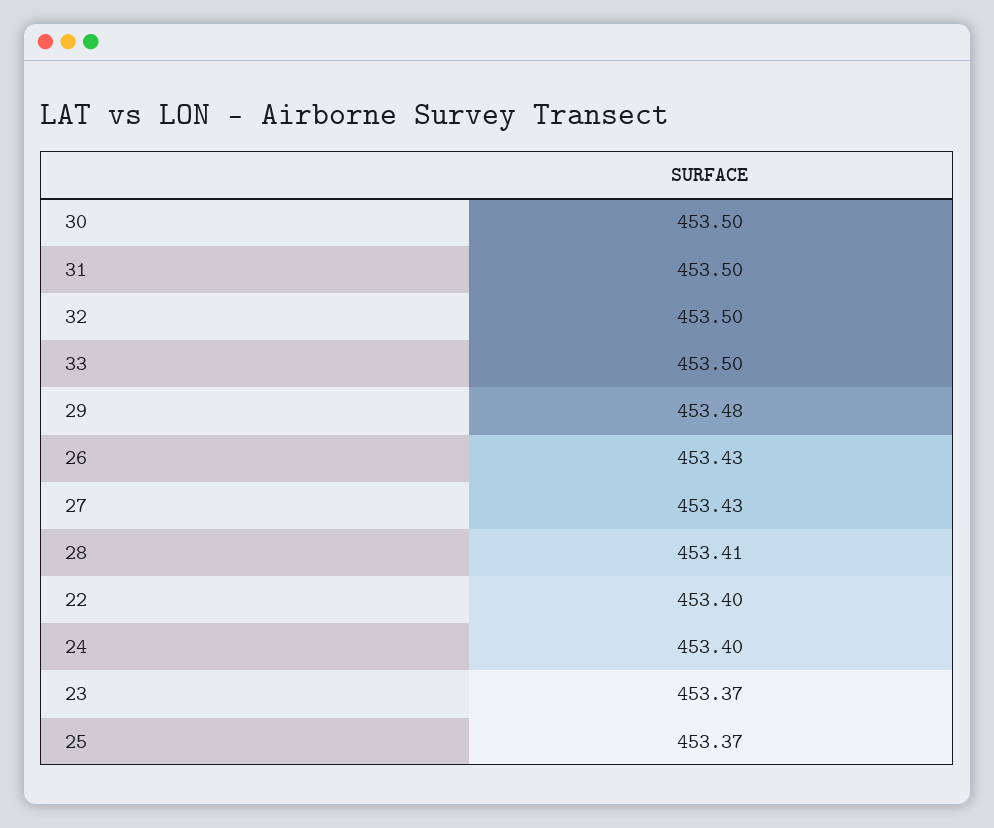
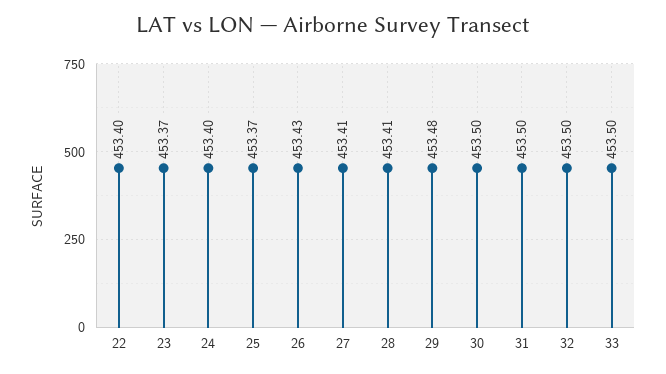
  {
    "30": 453.5,
    "31": 453.5,
    "32": 453.5,
    "33": 453.5,
    "29": 453.48,
    "26": 453.43,
-   "27": 453.43,
+   "27": 453.41,
    "28": 453.41,
    "22": 453.4,
    "24": 453.4,
    "23": 453.37,
    "25": 453.37
  }

